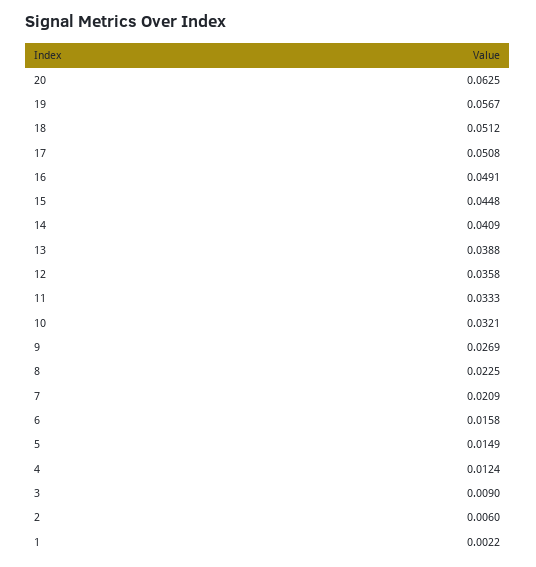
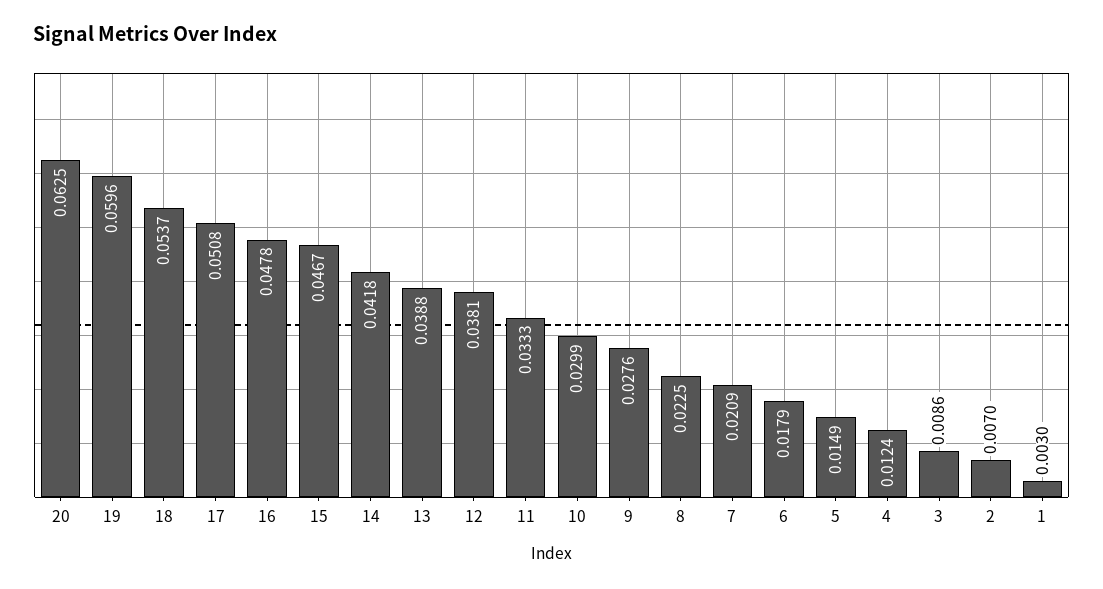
  {
    "20": 0.0625,
-   "19": 0.0567,
+   "19": 0.0596,
-   "18": 0.0512,
+   "18": 0.0537,
    "17": 0.0508,
-   "16": 0.0491,
+   "16": 0.0478,
-   "15": 0.0448,
+   "15": 0.0467,
-   "14": 0.0409,
+   "14": 0.0418,
    "13": 0.0388,
-   "12": 0.0358,
+   "12": 0.0381,
    "11": 0.0333,
-   "10": 0.0321,
+   "10": 0.0299,
-   "9": 0.0269,
+   "9": 0.0276,
    "8": 0.0225,
    "7": 0.0209,
-   "6": 0.0158,
+   "6": 0.0179,
    "5": 0.0149,
    "4": 0.0124,
-   "3": 0.009,
+   "3": 0.0086,
-   "2": 0.006,
+   "2": 0.007,
-   "1": 0.0022
+   "1": 0.003
  }

